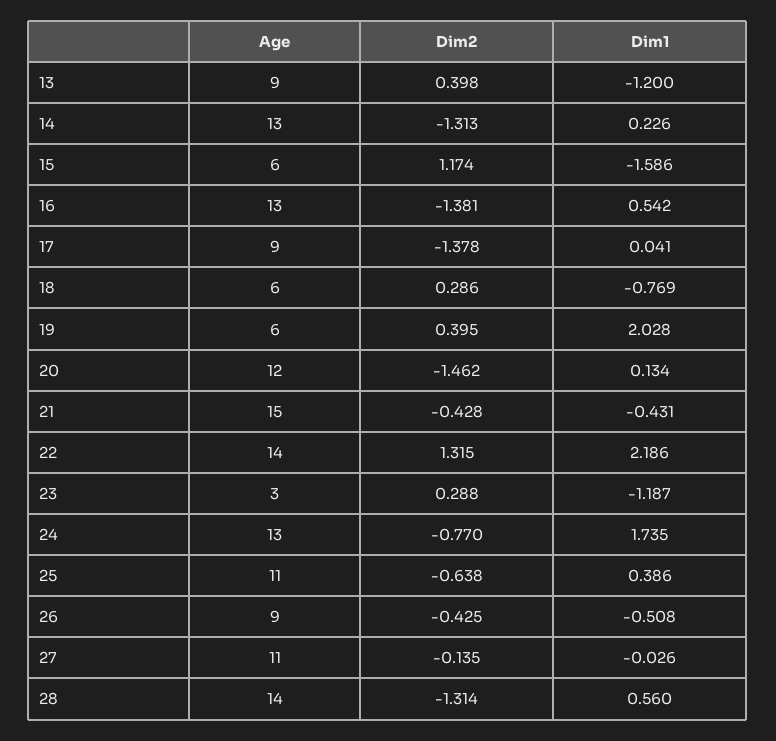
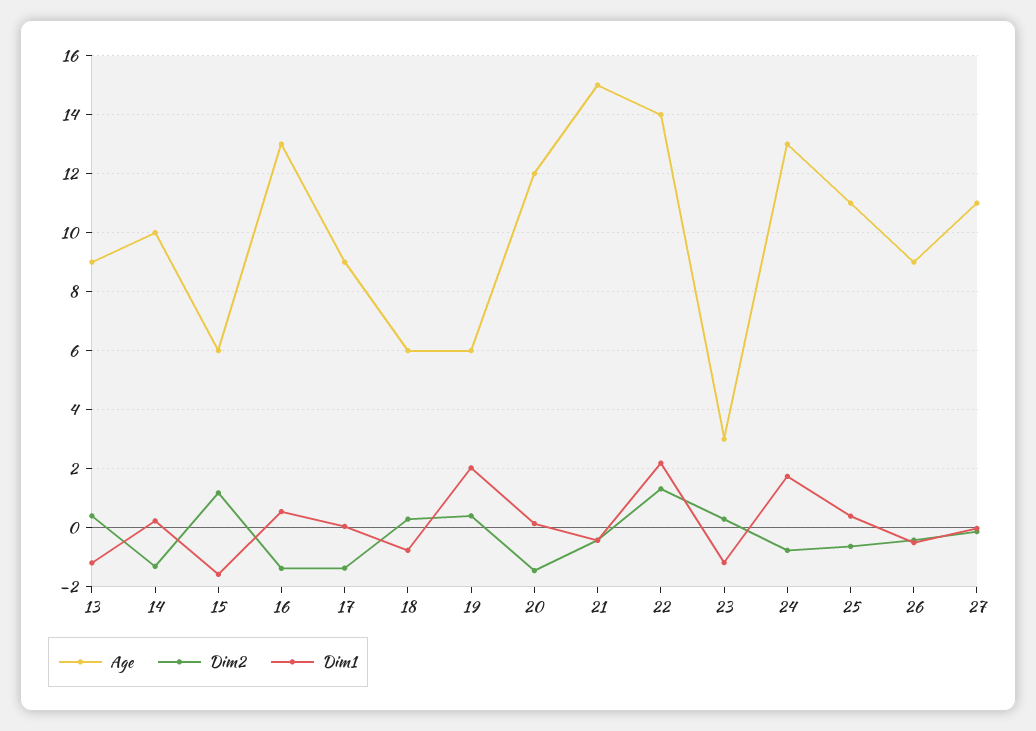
  {
    "Age": {
      "13": 9,
-     "14": 13,
+     "14": 10,
      "15": 6,
      "16": 13,
      "17": 9,
      "18": 6,
      "19": 6,
      "20": 12,
      "21": 15,
      "22": 14,
      "23": 3,
      "24": 13,
      "25": 11,
      "26": 9,
-     "27": 11,
+     "27": 11
-     "28": 14
    },
    "Dim2": {
      "13": 0.398,
      "14": -1.313,
      "15": 1.174,
      "16": -1.381,
      "17": -1.378,
      "18": 0.286,
      "19": 0.395,
      "20": -1.462,
      "21": -0.428,
      "22": 1.315,
      "23": 0.288,
      "24": -0.77,
      "25": -0.638,
      "26": -0.425,
-     "27": -0.135,
+     "27": -0.135
-     "28": -1.314
    },
    "Dim1": {
      "13": -1.2,
      "14": 0.226,
      "15": -1.586,
      "16": 0.542,
      "17": 0.041,
      "18": -0.769,
      "19": 2.028,
      "20": 0.134,
      "21": -0.431,
      "22": 2.186,
      "23": -1.187,
      "24": 1.735,
      "25": 0.386,
      "26": -0.508,
-     "27": -0.026,
+     "27": -0.026
-     "28": 0.56
    }
  }

